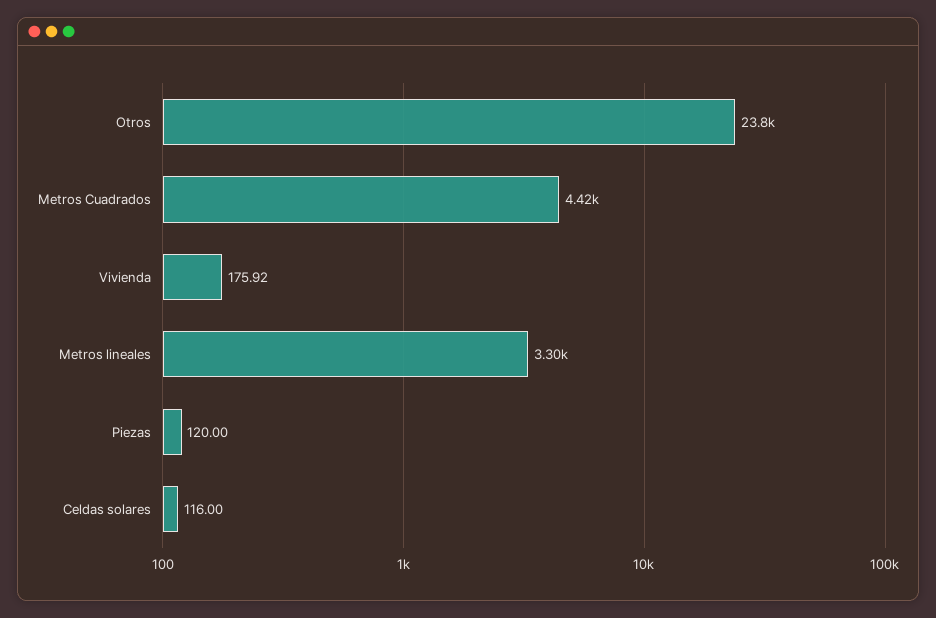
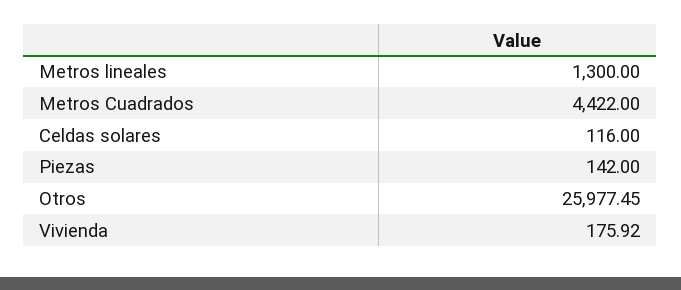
  {
-   "Otros": 23800,
+   "Otros": 25977.45,
    "Metros Cuadrados": 4422,
    "Vivienda": 175.92,
-   "Metros lineales": 3300,
+   "Metros lineales": 1300,
-   "Piezas": 120,
+   "Piezas": 142,
    "Celdas solares": 116
  }

